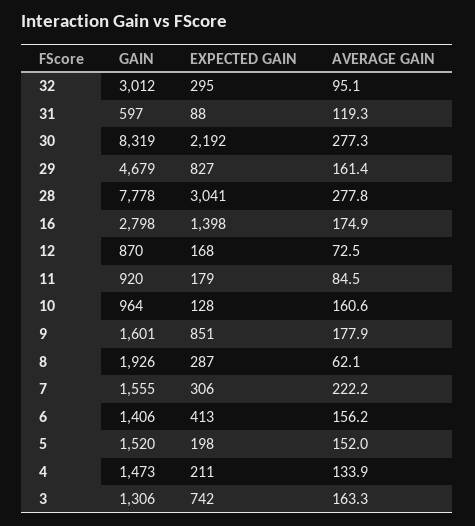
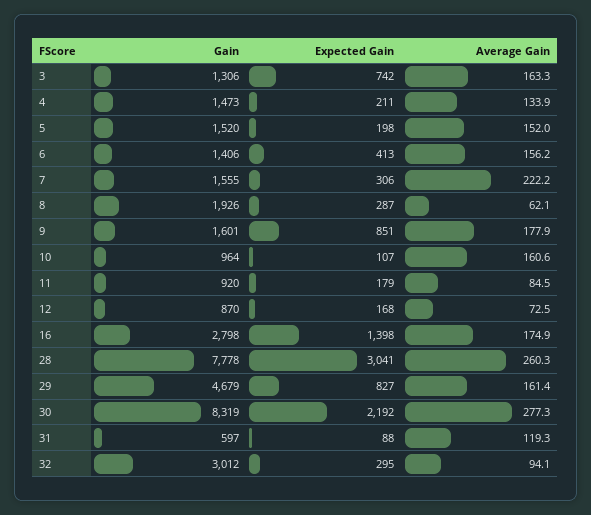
  {
    "GAIN": {
      "32": 3012,
      "31": 597,
      "30": 8319,
      "29": 4679,
      "28": 7778,
      "16": 2798,
      "12": 870,
      "11": 920,
      "10": 964,
      "9": 1601,
      "8": 1926,
      "7": 1555,
      "6": 1406,
      "5": 1520,
      "4": 1473,
      "3": 1306
    },
    "EXPECTED GAIN": {
      "32": 295,
      "31": 88,
      "30": 2192,
      "29": 827,
      "28": 3041,
      "16": 1398,
      "12": 168,
      "11": 179,
-     "10": 128,
+     "10": 107,
      "9": 851,
      "8": 287,
      "7": 306,
      "6": 413,
      "5": 198,
      "4": 211,
      "3": 742
    },
    "AVERAGE GAIN": {
-     "32": 95.1,
+     "32": 94.1,
      "31": 119.3,
      "30": 277.3,
      "29": 161.4,
-     "28": 277.8,
+     "28": 260.3,
      "16": 174.9,
      "12": 72.5,
      "11": 84.5,
      "10": 160.6,
      "9": 177.9,
      "8": 62.1,
      "7": 222.2,
      "6": 156.2,
      "5": 152,
      "4": 133.9,
      "3": 163.3
    }
  }

